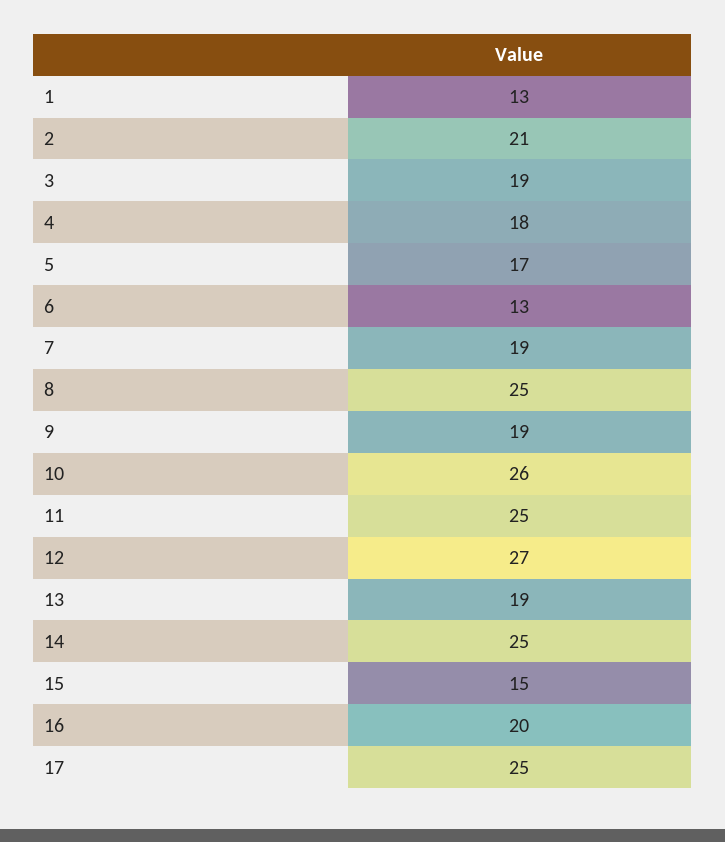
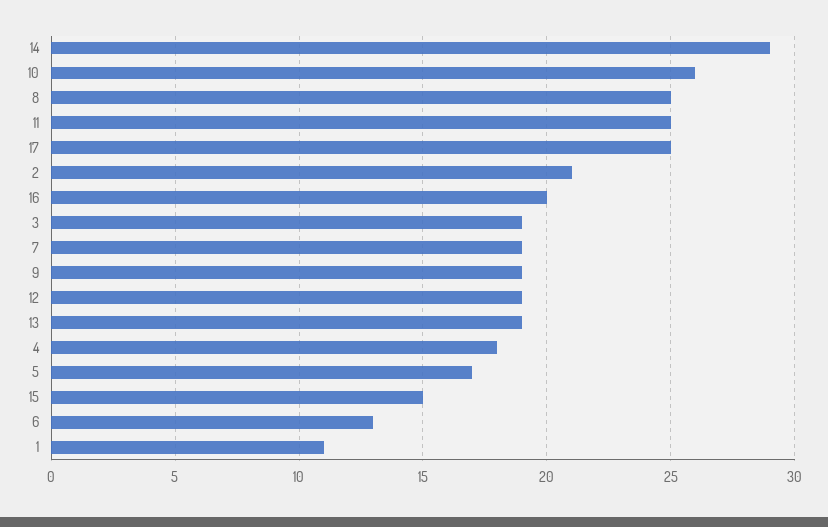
  {
-   "1": 13,
+   "1": 11,
    "2": 21,
    "3": 19,
    "4": 18,
    "5": 17,
    "6": 13,
    "7": 19,
    "8": 25,
    "9": 19,
    "10": 26,
    "11": 25,
-   "12": 27,
+   "12": 19,
    "13": 19,
-   "14": 25,
+   "14": 29,
    "15": 15,
    "16": 20,
    "17": 25
  }

